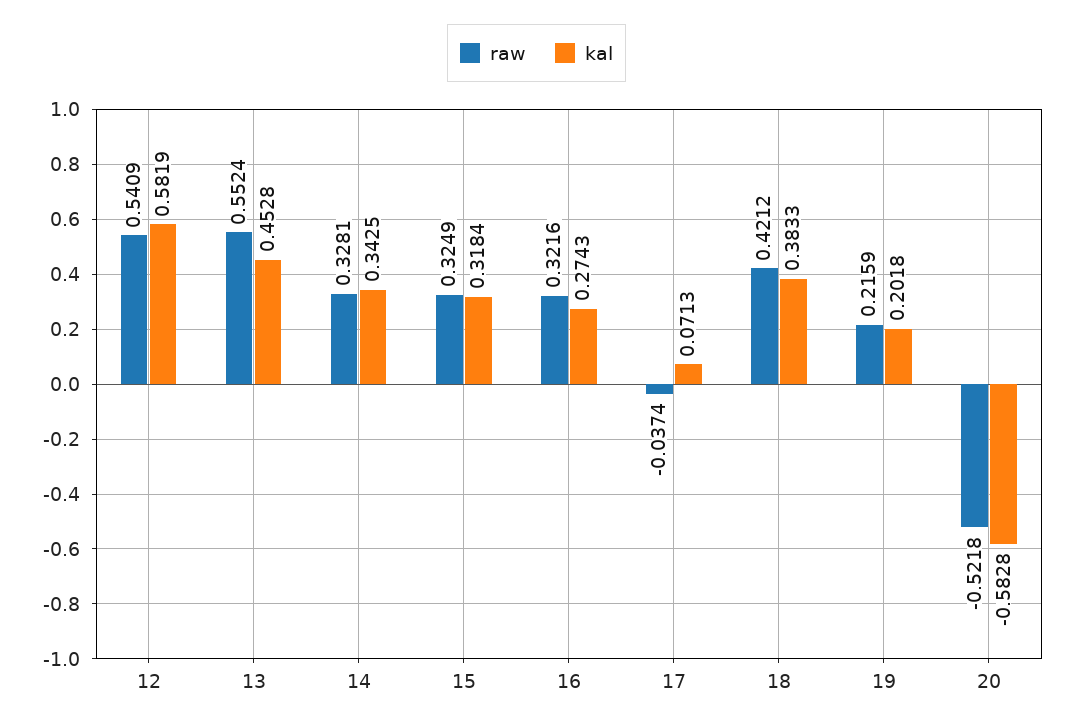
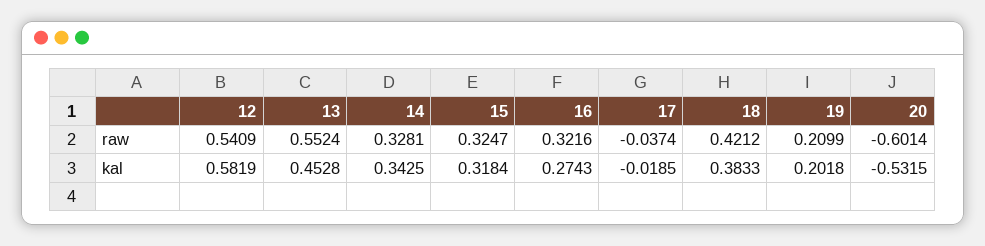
  {
    "raw": {
      "12": 0.5409,
      "13": 0.5524,
      "14": 0.3281,
-     "15": 0.3249,
+     "15": 0.3247,
      "16": 0.3216,
      "17": -0.0374,
      "18": 0.4212,
-     "19": 0.2159,
+     "19": 0.2099,
-     "20": -0.5218
+     "20": -0.6014
    },
    "kal": {
      "12": 0.5819,
      "13": 0.4528,
      "14": 0.3425,
      "15": 0.3184,
      "16": 0.2743,
-     "17": 0.0713,
+     "17": -0.0185,
      "18": 0.3833,
      "19": 0.2018,
-     "20": -0.5828
+     "20": -0.5315
    }
  }

